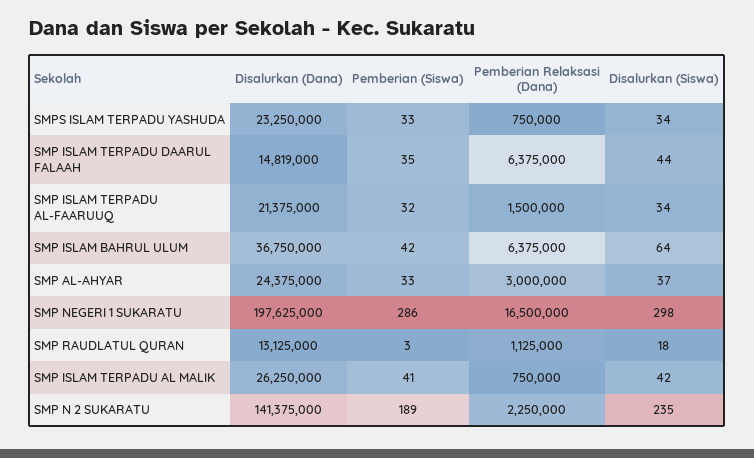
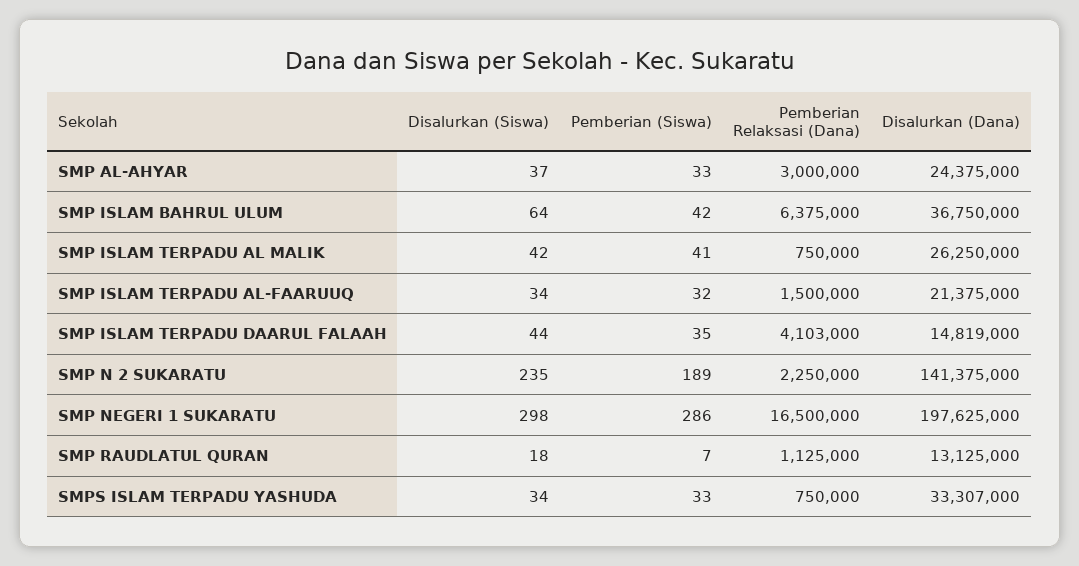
  {
    "Disalurkan (Dana)": {
-     "SMPS ISLAM TERPADU YASHUDA": 23250000,
+     "SMPS ISLAM TERPADU YASHUDA": 33307000,
      "SMP ISLAM TERPADU DAARUL FALAAH": 14819000,
      "SMP ISLAM TERPADU AL-FAARUUQ": 21375000,
      "SMP ISLAM BAHRUL ULUM": 36750000,
      "SMP AL-AHYAR": 24375000,
      "SMP NEGERI 1 SUKARATU": 197625000,
      "SMP RAUDLATUL QURAN": 13125000,
      "SMP ISLAM TERPADU AL MALIK": 26250000,
      "SMP N 2 SUKARATU": 141375000
    },
    "Pemberian (Siswa)": {
      "SMPS ISLAM TERPADU YASHUDA": 33,
      "SMP ISLAM TERPADU DAARUL FALAAH": 35,
      "SMP ISLAM TERPADU AL-FAARUUQ": 32,
      "SMP ISLAM BAHRUL ULUM": 42,
      "SMP AL-AHYAR": 33,
      "SMP NEGERI 1 SUKARATU": 286,
-     "SMP RAUDLATUL QURAN": 3,
+     "SMP RAUDLATUL QURAN": 7,
      "SMP ISLAM TERPADU AL MALIK": 41,
      "SMP N 2 SUKARATU": 189
    },
    "Pemberian Relaksasi (Dana)": {
      "SMPS ISLAM TERPADU YASHUDA": 750000,
-     "SMP ISLAM TERPADU DAARUL FALAAH": 6375000,
+     "SMP ISLAM TERPADU DAARUL FALAAH": 4103000,
      "SMP ISLAM TERPADU AL-FAARUUQ": 1500000,
      "SMP ISLAM BAHRUL ULUM": 6375000,
      "SMP AL-AHYAR": 3000000,
      "SMP NEGERI 1 SUKARATU": 16500000,
      "SMP RAUDLATUL QURAN": 1125000,
      "SMP ISLAM TERPADU AL MALIK": 750000,
      "SMP N 2 SUKARATU": 2250000
    },
    "Disalurkan (Siswa)": {
      "SMPS ISLAM TERPADU YASHUDA": 34,
      "SMP ISLAM TERPADU DAARUL FALAAH": 44,
      "SMP ISLAM TERPADU AL-FAARUUQ": 34,
      "SMP ISLAM BAHRUL ULUM": 64,
      "SMP AL-AHYAR": 37,
      "SMP NEGERI 1 SUKARATU": 298,
      "SMP RAUDLATUL QURAN": 18,
      "SMP ISLAM TERPADU AL MALIK": 42,
      "SMP N 2 SUKARATU": 235
    }
  }

